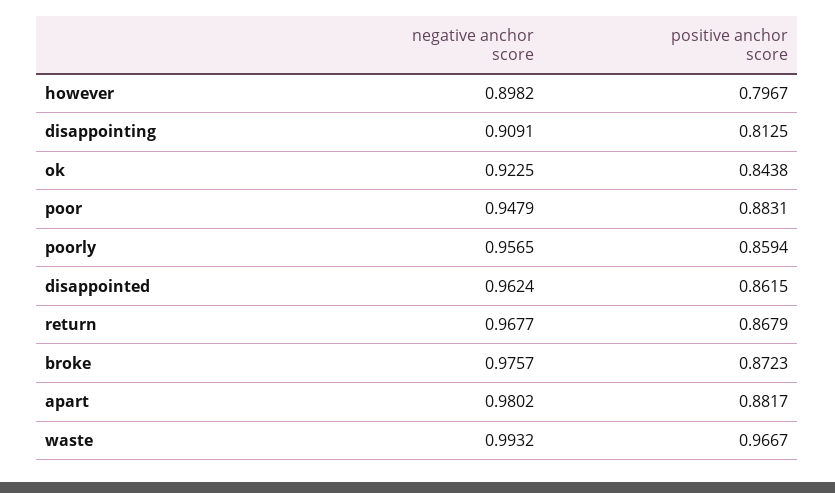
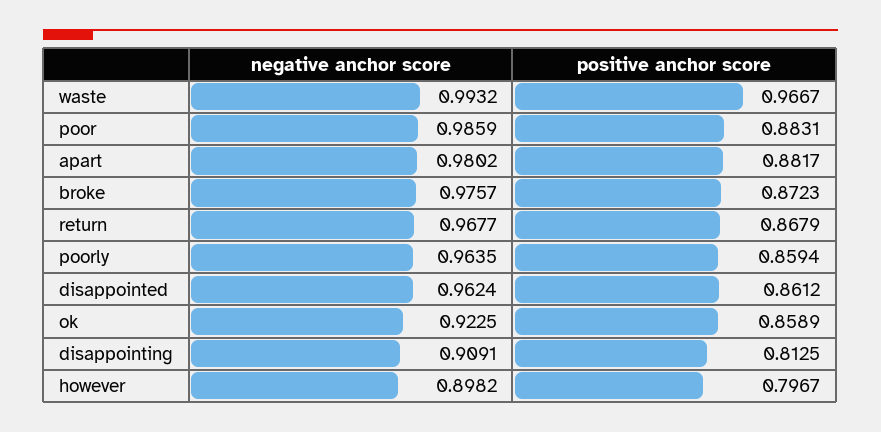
  {
    "negative anchor score": {
      "however": 0.8982,
      "disappointing": 0.9091,
      "ok": 0.9225,
-     "poor": 0.9479,
+     "poor": 0.9859,
-     "poorly": 0.9565,
+     "poorly": 0.9635,
      "disappointed": 0.9624,
      "return": 0.9677,
      "broke": 0.9757,
      "apart": 0.9802,
      "waste": 0.9932
    },
    "positive anchor score": {
      "however": 0.7967,
      "disappointing": 0.8125,
-     "ok": 0.8438,
+     "ok": 0.8589,
      "poor": 0.8831,
      "poorly": 0.8594,
-     "disappointed": 0.8615,
+     "disappointed": 0.8612,
      "return": 0.8679,
      "broke": 0.8723,
      "apart": 0.8817,
      "waste": 0.9667
    }
  }

